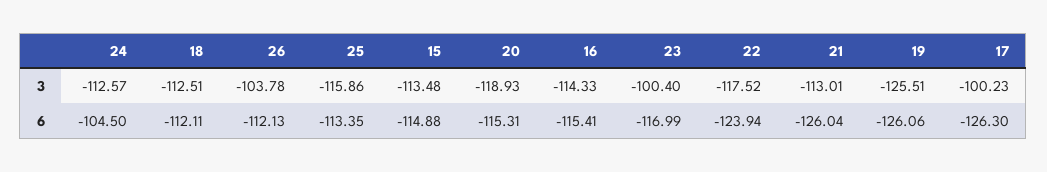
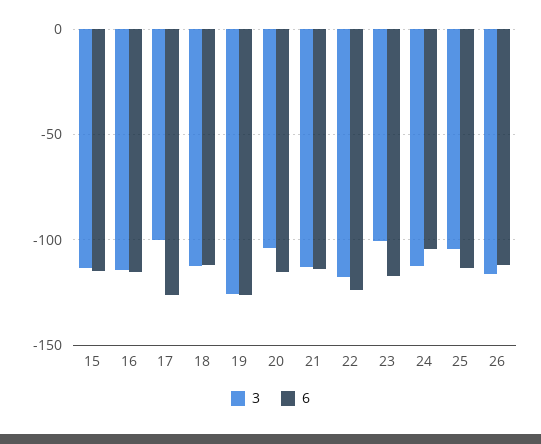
  {
    "3": {
      "24": -112.57,
      "18": -112.51,
-     "26": -103.78,
+     "26": -115,
-     "25": -115.86,
+     "25": -105,
      "15": -113.48,
-     "20": -118.93,
+     "20": -105,
      "16": -114.33,
      "23": -100.4,
      "22": -117.52,
      "21": -113.01,
      "19": -125.51,
      "17": -100.23
    },
    "6": {
      "24": -104.5,
      "18": -112.11,
      "26": -112.13,
      "25": -113.35,
      "15": -114.88,
      "20": -115.31,
      "16": -115.41,
      "23": -116.99,
      "22": -123.94,
-     "21": -126.04,
+     "21": -115,
      "19": -126.06,
      "17": -126.3
    }
  }

